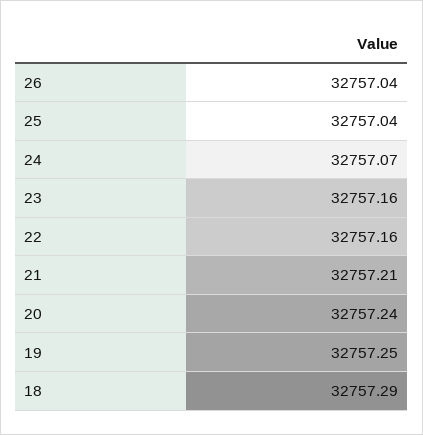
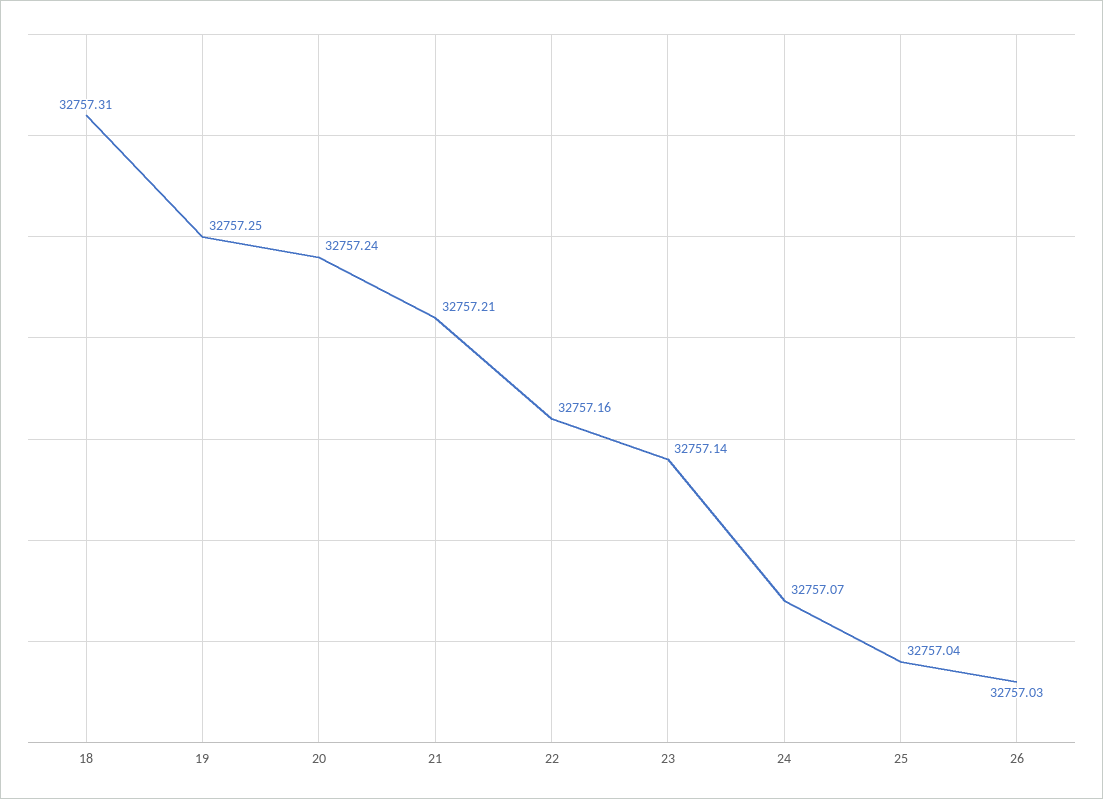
  {
-   "26": 32757.04,
+   "26": 32757.03,
    "25": 32757.04,
    "24": 32757.07,
-   "23": 32757.16,
+   "23": 32757.14,
    "22": 32757.16,
    "21": 32757.21,
    "20": 32757.24,
    "19": 32757.25,
-   "18": 32757.29
+   "18": 32757.31
  }

